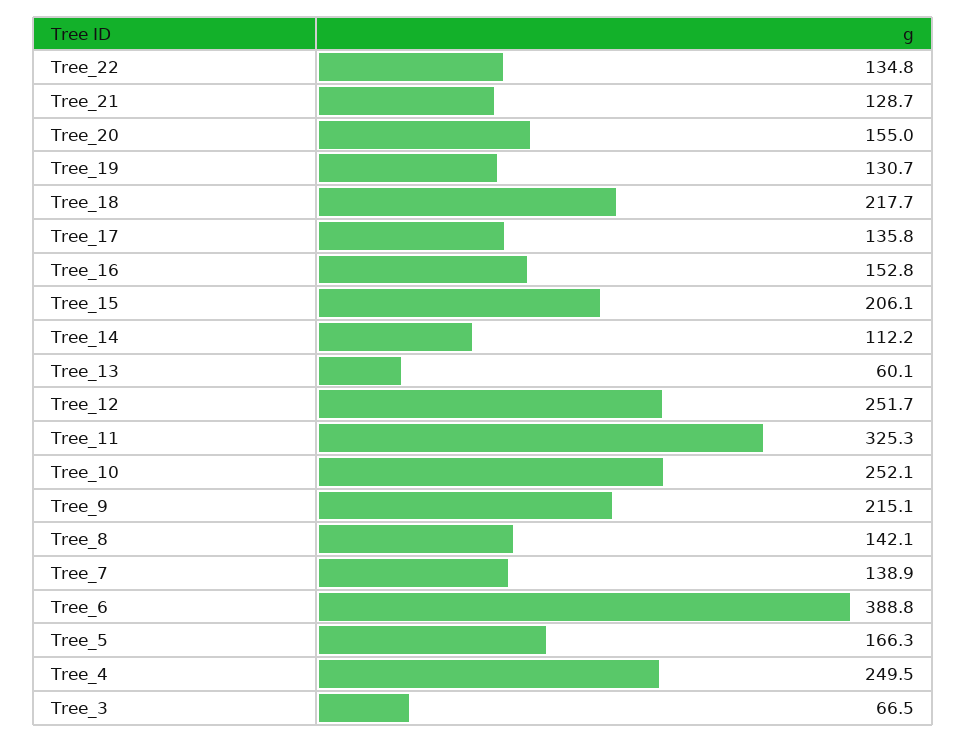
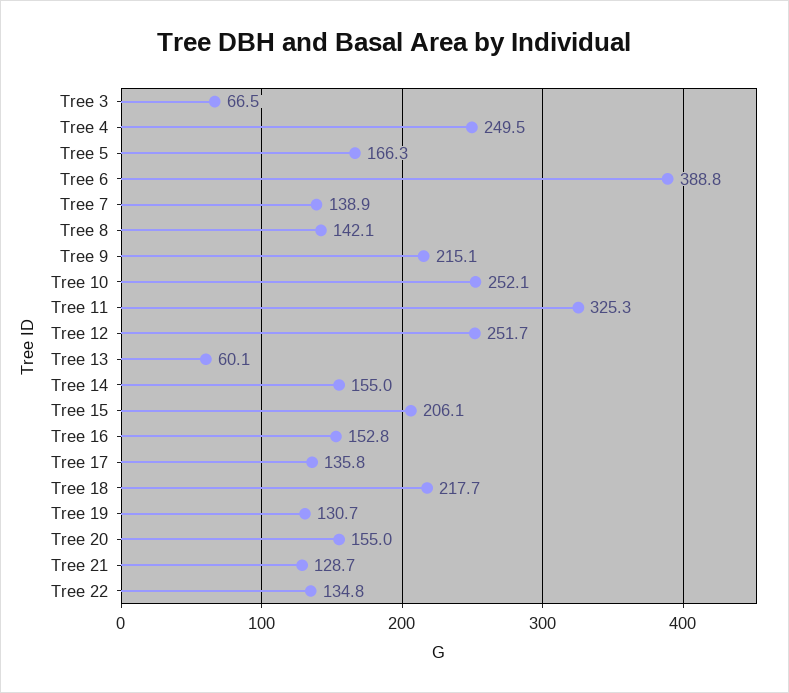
  {
    "Tree_22": 134.8,
    "Tree_21": 128.7,
    "Tree_20": 155,
    "Tree_19": 130.7,
    "Tree_18": 217.7,
    "Tree_17": 135.8,
    "Tree_16": 152.8,
    "Tree_15": 206.1,
-   "Tree_14": 112.2,
+   "Tree_14": 155,
    "Tree_13": 60.1,
    "Tree_12": 251.7,
    "Tree_11": 325.3,
    "Tree_10": 252.1,
    "Tree_9": 215.1,
    "Tree_8": 142.1,
    "Tree_7": 138.9,
    "Tree_6": 388.8,
    "Tree_5": 166.3,
    "Tree_4": 249.5,
    "Tree_3": 66.5
  }

